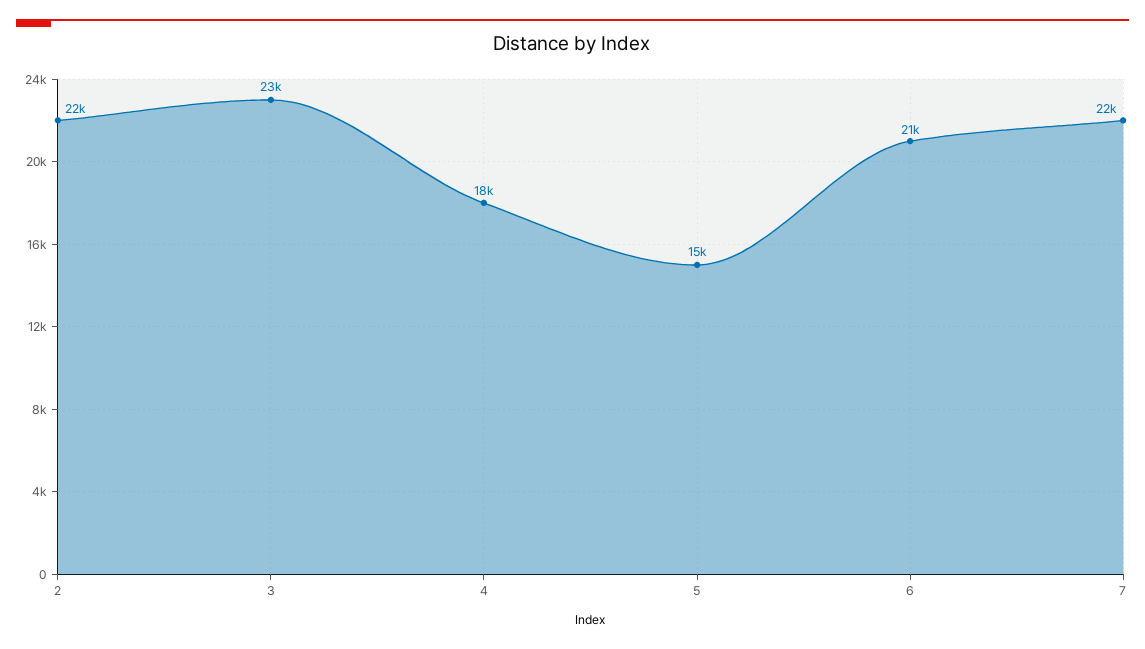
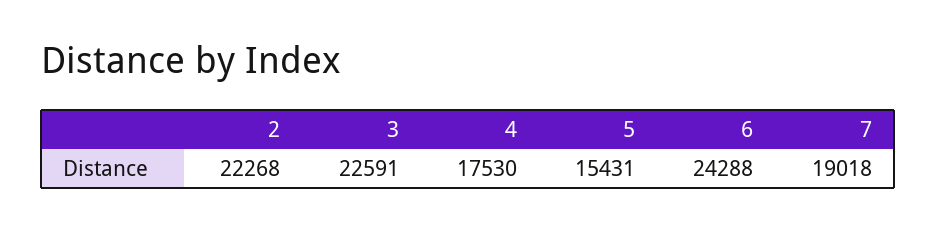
  {
    "2": 22268,
    "3": 22591,
    "4": 17530,
    "5": 15431,
-   "6": 21000,
+   "6": 24288,
-   "7": 22000
+   "7": 19018
  }

